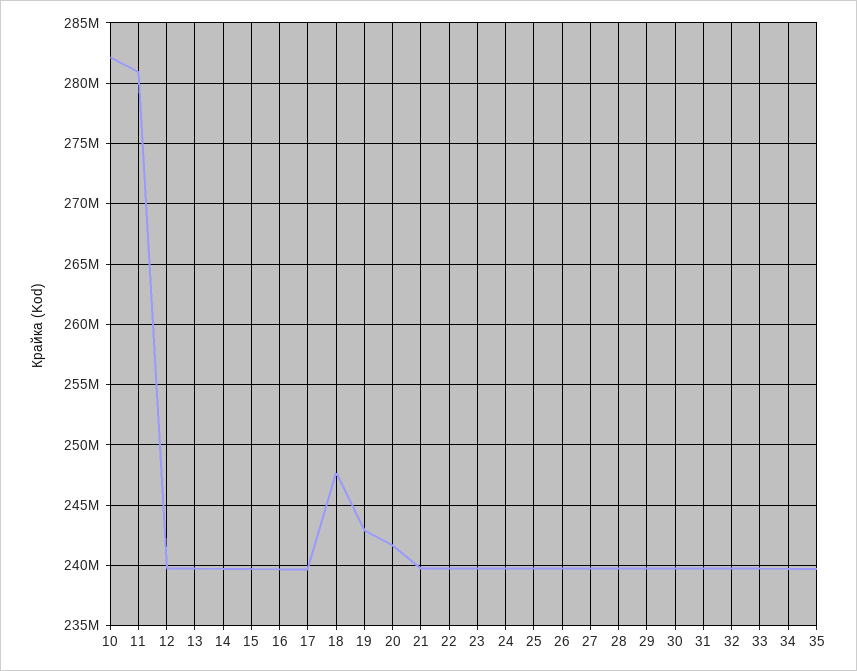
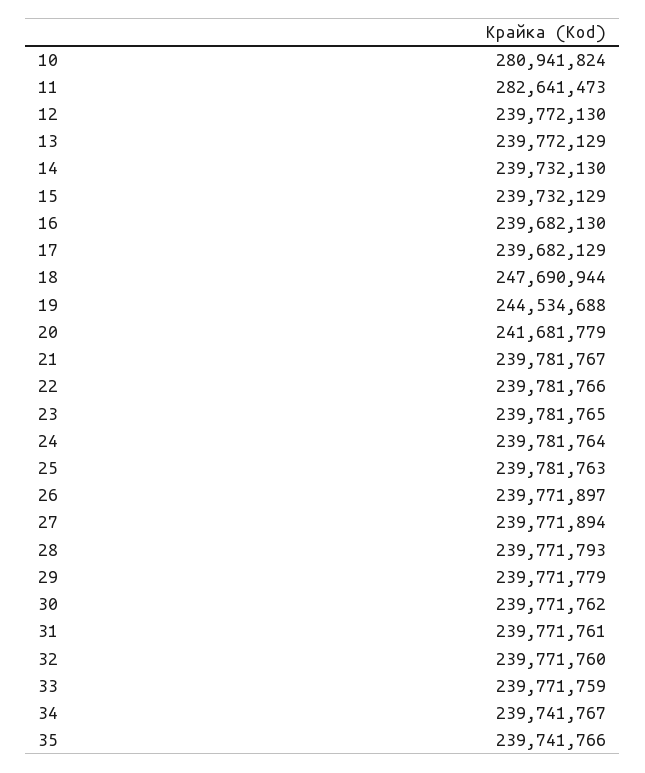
  {
-   "10": 282000000,
+   "10": 280941824,
-   "11": 281000000,
+   "11": 282641473,
    "12": 239772130,
    "13": 239772129,
    "14": 239732130,
    "15": 239732129,
    "16": 239682130,
    "17": 239682129,
    "18": 247690944,
-   "19": 243000000,
+   "19": 244534688,
    "20": 241681779,
    "21": 239781767,
    "22": 239781766,
    "23": 239781765,
    "24": 239781764,
    "25": 239781763,
    "26": 239771897,
    "27": 239771894,
    "28": 239771793,
    "29": 239771779,
    "30": 239771762,
    "31": 239771761,
    "32": 239771760,
    "33": 239771759,
    "34": 239741767,
    "35": 239741766
  }

